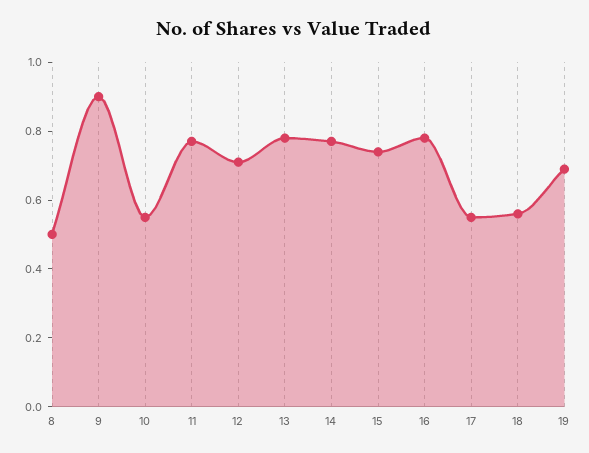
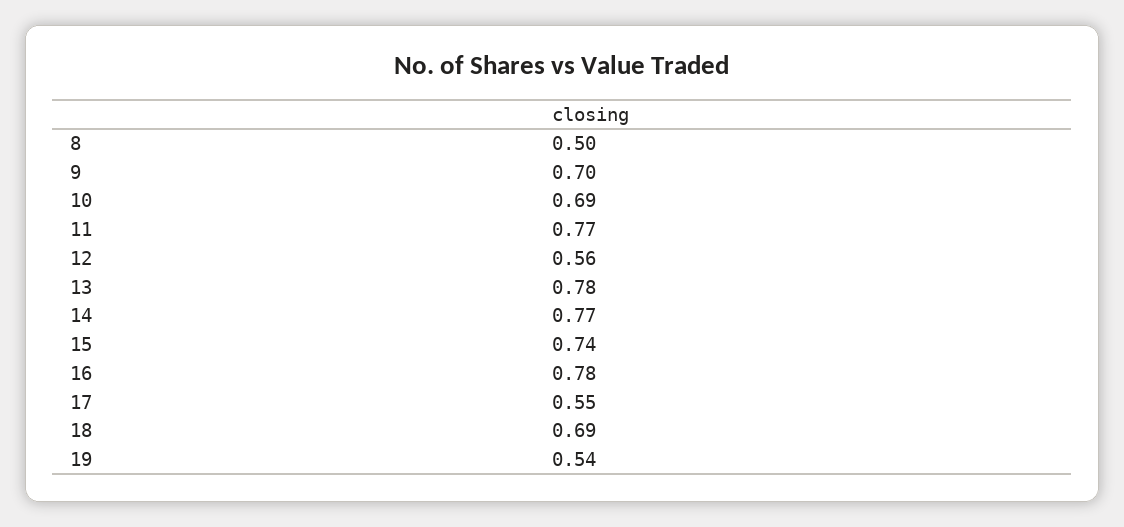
  {
    "8": 0.5,
-   "9": 0.9,
+   "9": 0.7,
-   "10": 0.55,
+   "10": 0.69,
    "11": 0.77,
-   "12": 0.7,
+   "12": 0.56,
    "13": 0.78,
    "14": 0.77,
    "15": 0.74,
    "16": 0.78,
    "17": 0.55,
-   "18": 0.55,
+   "18": 0.69,
-   "19": 0.7
+   "19": 0.54
  }

